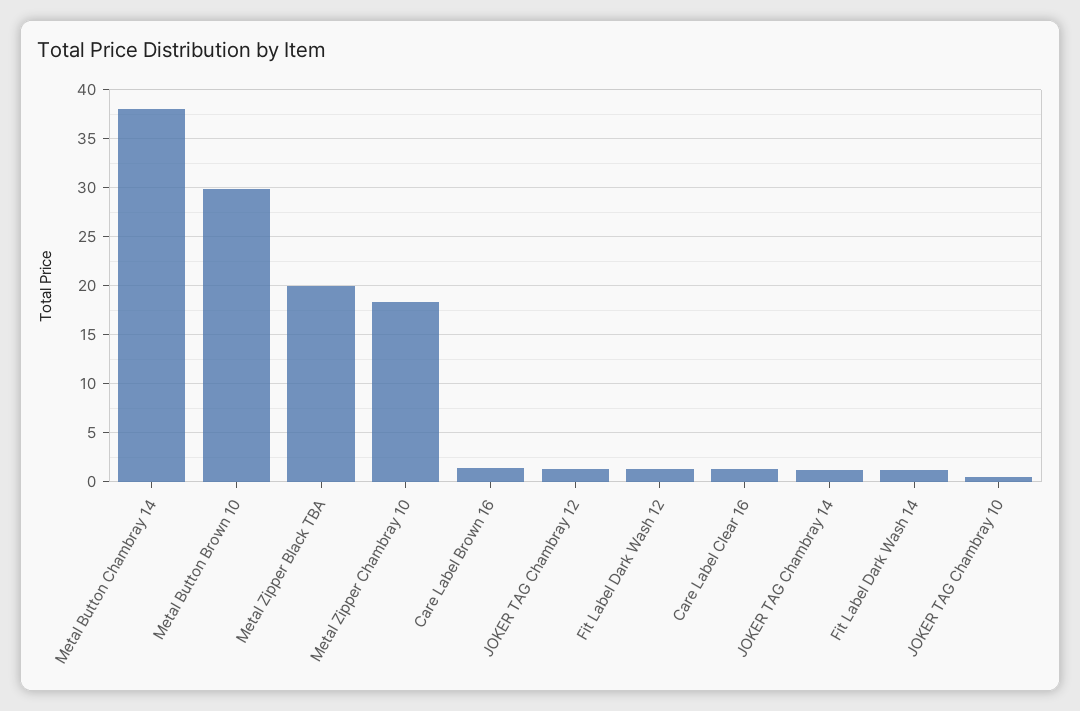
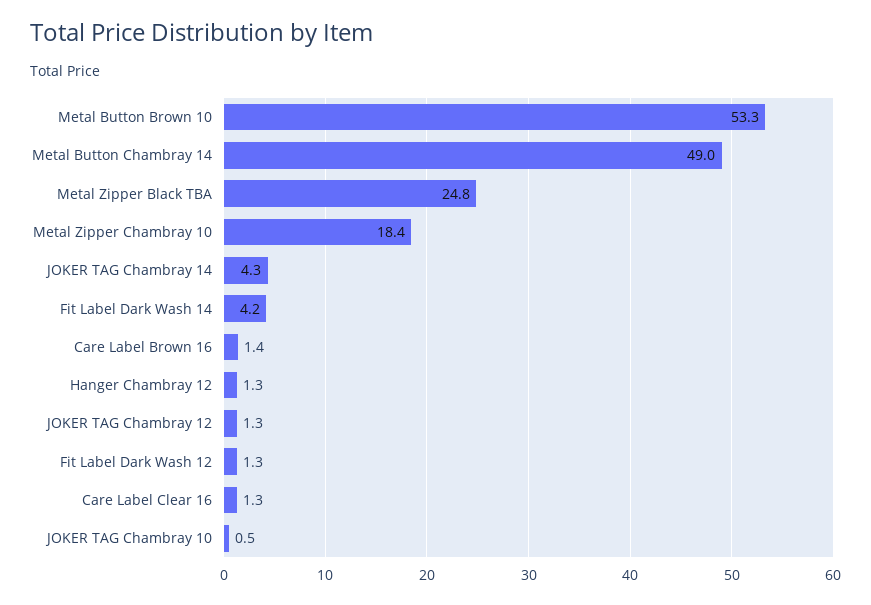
  {
-   "Metal Button Chambray 14": 38,
+   "Metal Button Chambray 14": 49,
-   "Metal Button Brown 10": 30,
+   "Metal Button Brown 10": 53.3,
-   "Metal Zipper Black TBA": 20,
+   "Metal Zipper Black TBA": 24.8,
    "Metal Zipper Chambray 10": 18.4,
    "Care Label Brown 16": 1.4,
    "JOKER TAG Chambray 12": 1.3,
    "Fit Label Dark Wash 12": 1.3,
    "Care Label Clear 16": 1.3,
-   "JOKER TAG Chambray 14": 1,
+   "JOKER TAG Chambray 14": 4.3,
-   "Fit Label Dark Wash 14": 1,
+   "Fit Label Dark Wash 14": 4.2,
-   "JOKER TAG Chambray 10": 0.5
+   "JOKER TAG Chambray 10": 0.5,
+   "Hanger Chambray 12": 1.3
  }

